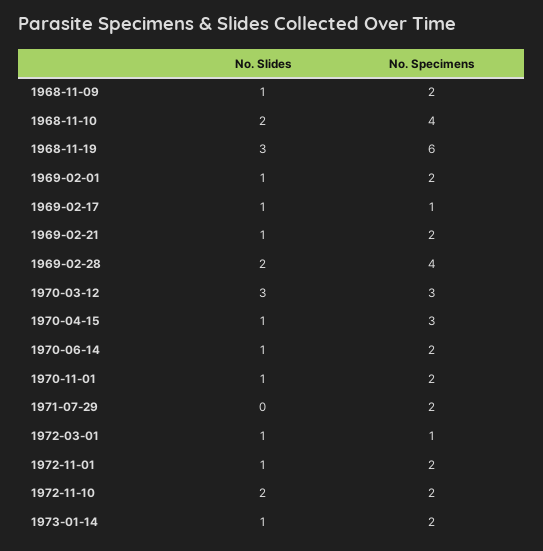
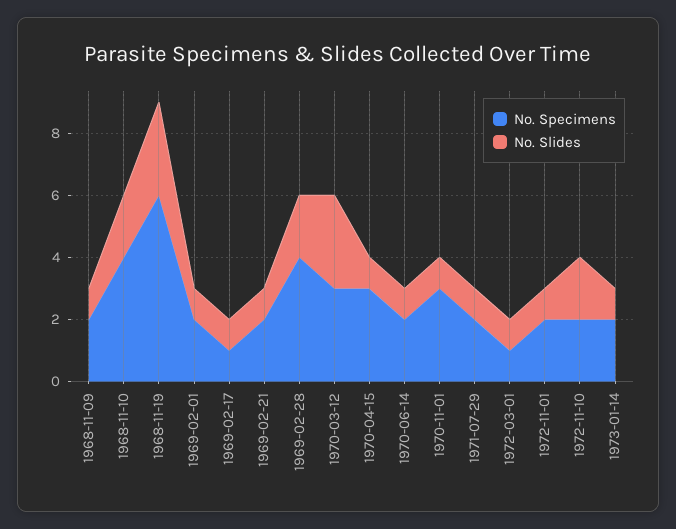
  {
    "No. Slides": {
      "1968-11-09": 1,
      "1968-11-10": 2,
      "1968-11-19": 3,
      "1969-02-01": 1,
      "1969-02-17": 1,
      "1969-02-21": 1,
      "1969-02-28": 2,
      "1970-03-12": 3,
      "1970-04-15": 1,
      "1970-06-14": 1,
      "1970-11-01": 1,
-     "1971-07-29": 0,
+     "1971-07-29": 1,
      "1972-03-01": 1,
      "1972-11-01": 1,
      "1972-11-10": 2,
      "1973-01-14": 1
    },
    "No. Specimens": {
      "1968-11-09": 2,
      "1968-11-10": 4,
      "1968-11-19": 6,
      "1969-02-01": 2,
      "1969-02-17": 1,
      "1969-02-21": 2,
      "1969-02-28": 4,
      "1970-03-12": 3,
      "1970-04-15": 3,
      "1970-06-14": 2,
-     "1970-11-01": 2,
+     "1970-11-01": 3,
      "1971-07-29": 2,
      "1972-03-01": 1,
      "1972-11-01": 2,
      "1972-11-10": 2,
      "1973-01-14": 2
    }
  }

